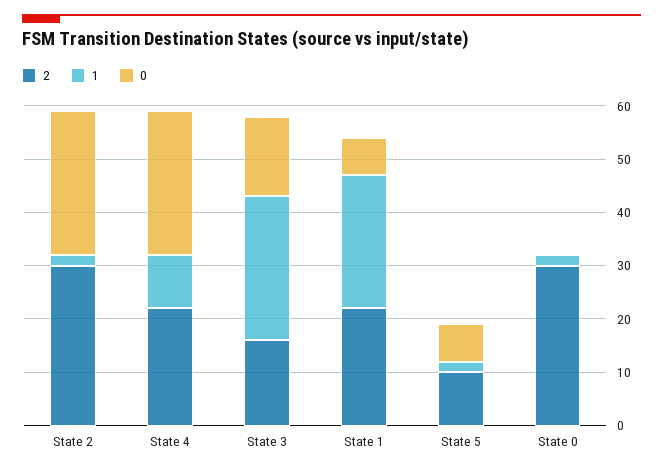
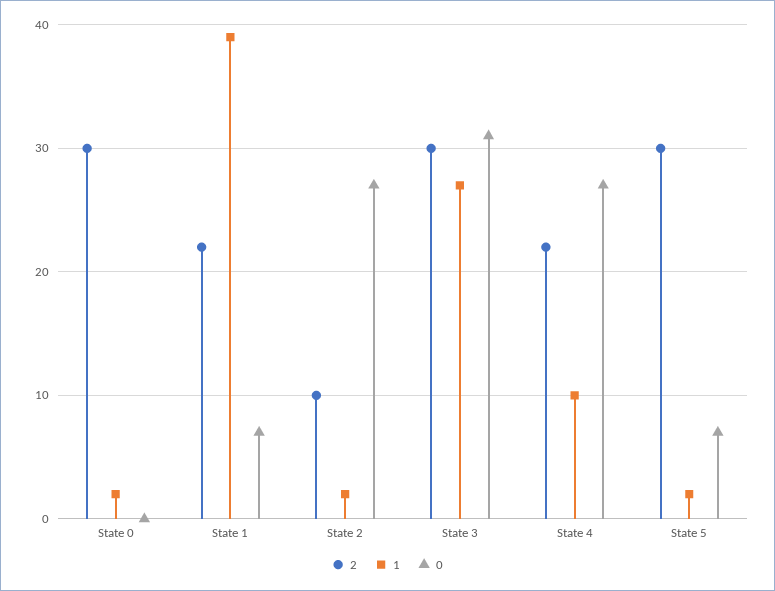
  {
    "2": {
-     "State 2": 30,
+     "State 2": 10,
      "State 4": 22,
-     "State 3": 15,
+     "State 3": 30,
      "State 1": 22,
-     "State 5": 10,
+     "State 5": 30,
      "State 0": 30
    },
    "1": {
      "State 2": 2,
      "State 4": 10,
      "State 3": 27,
-     "State 1": 25,
+     "State 1": 39,
      "State 5": 2,
      "State 0": 2
    },
    "0": {
      "State 2": 27,
      "State 4": 27,
-     "State 3": 15,
+     "State 3": 31,
      "State 1": 7,
      "State 5": 7,
      "State 0": 0
    }
  }

